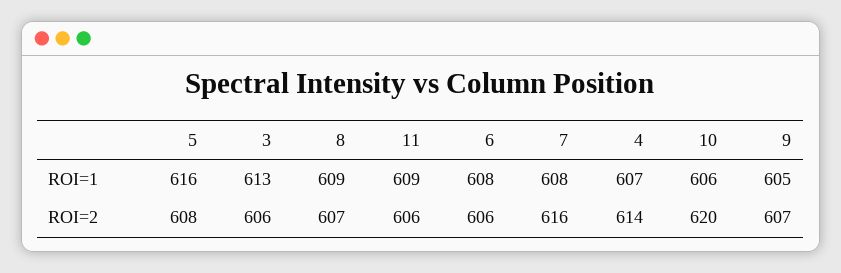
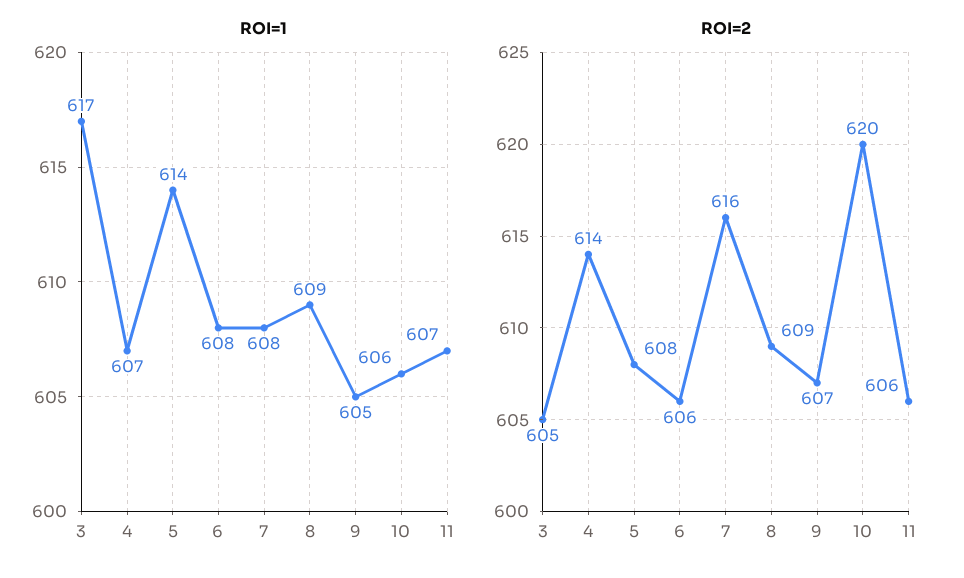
  {
    "ROI=1": {
-     "5": 616,
+     "5": 614,
-     "3": 613,
+     "3": 617,
      "8": 609,
-     "11": 609,
+     "11": 607,
      "6": 608,
      "7": 608,
      "4": 607,
      "10": 606,
      "9": 605
    },
    "ROI=2": {
      "5": 608,
-     "3": 606,
+     "3": 605,
-     "8": 607,
+     "8": 609,
      "11": 606,
      "6": 606,
      "7": 616,
      "4": 614,
      "10": 620,
      "9": 607
    }
  }

